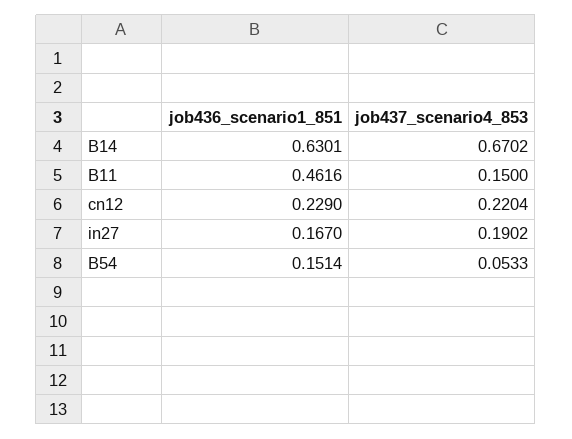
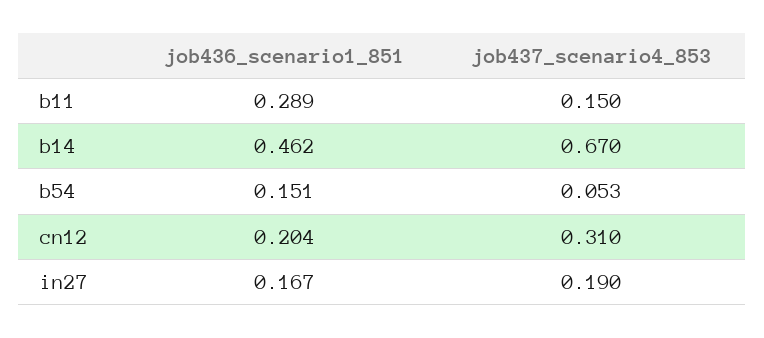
  {
    "job436_scenario1_851": {
-     "B14": 0.6301,
+     "B14": 0.462,
-     "B11": 0.4616,
+     "B11": 0.289,
-     "cn12": 0.229,
+     "cn12": 0.204,
      "in27": 0.167,
      "B54": 0.1514
    },
    "job437_scenario4_853": {
      "B14": 0.6702,
      "B11": 0.15,
-     "cn12": 0.2204,
+     "cn12": 0.31,
      "in27": 0.1902,
      "B54": 0.0533
    }
  }

